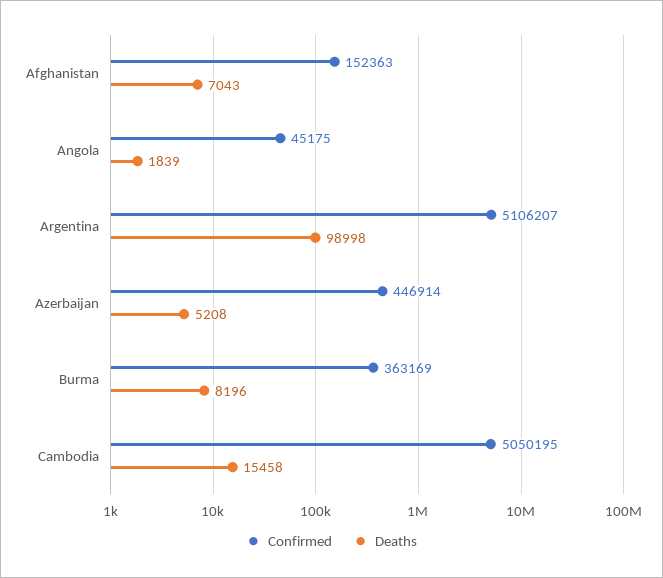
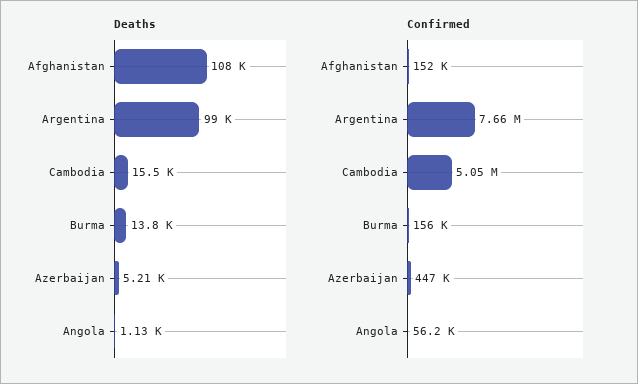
  {
    "Confirmed": {
      "Afghanistan": 152363,
-     "Angola": 45175,
+     "Angola": 56200,
-     "Argentina": 5106207,
+     "Argentina": 7660000,
      "Azerbaijan": 446914,
-     "Burma": 363169,
+     "Burma": 156000,
      "Cambodia": 5050195
    },
    "Deaths": {
-     "Afghanistan": 7043,
+     "Afghanistan": 108000,
-     "Angola": 1839,
+     "Angola": 1130,
      "Argentina": 98998,
      "Azerbaijan": 5208,
-     "Burma": 8196,
+     "Burma": 13800,
      "Cambodia": 15458
    }
  }

